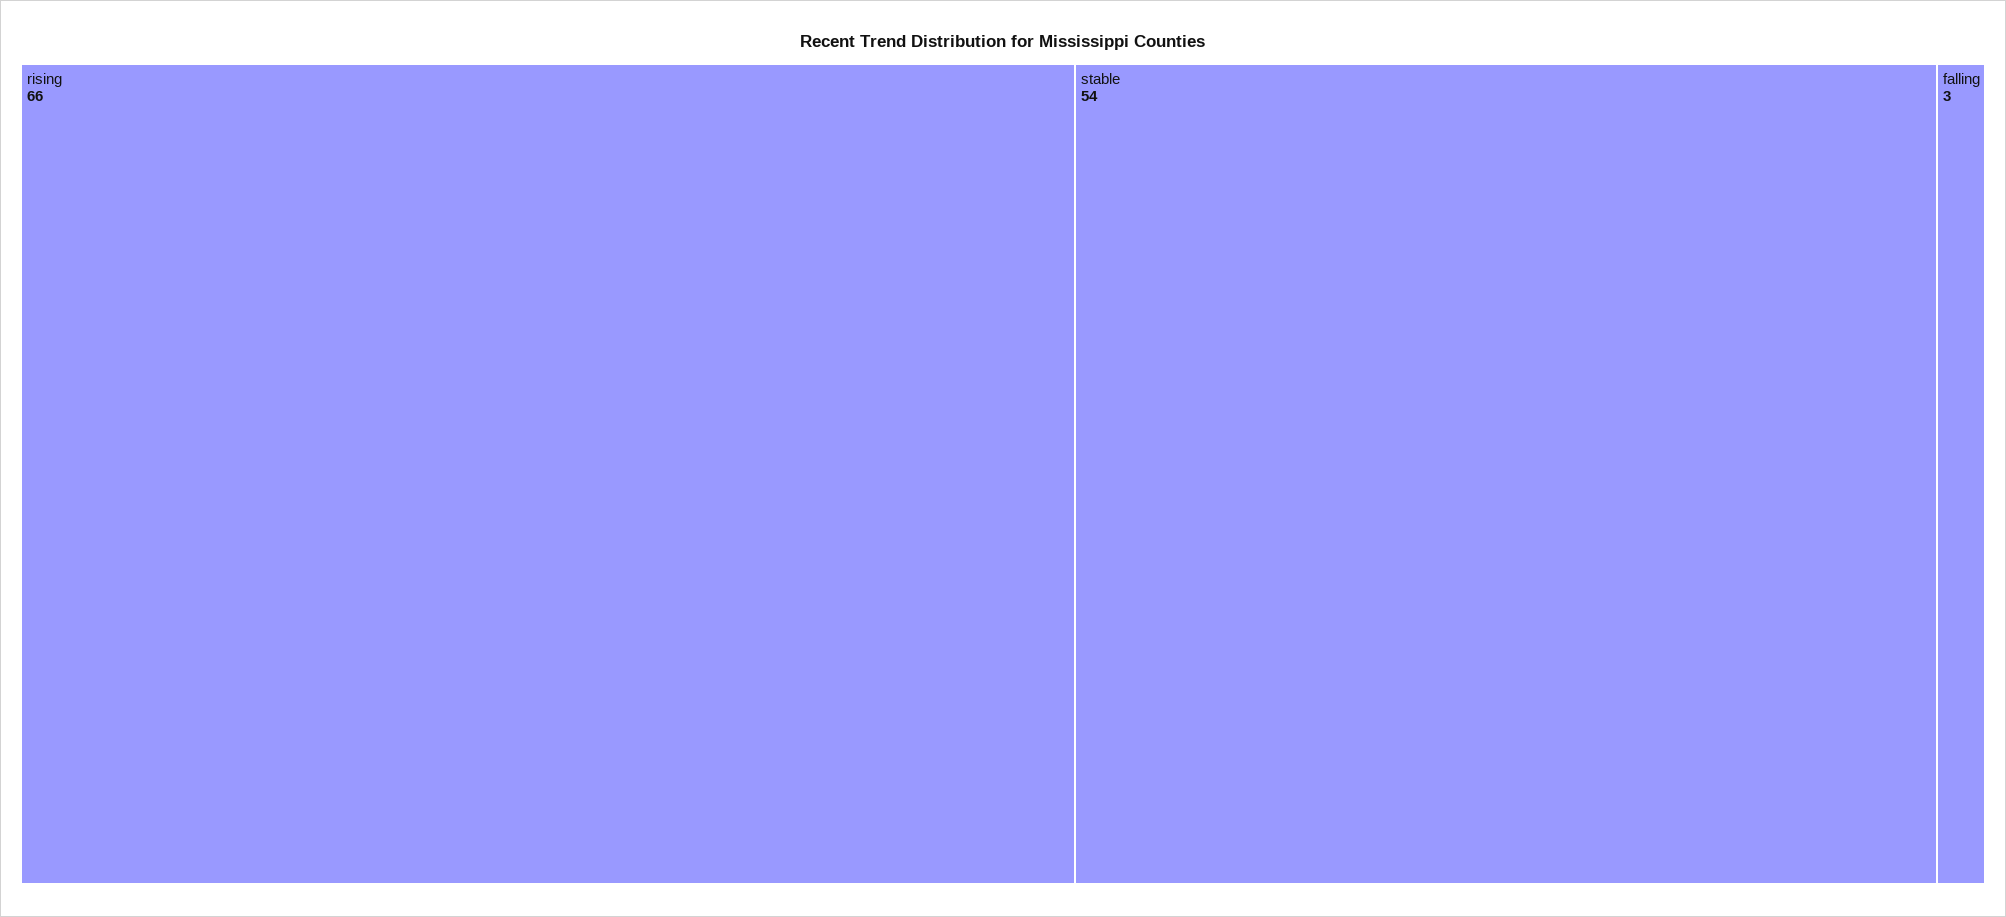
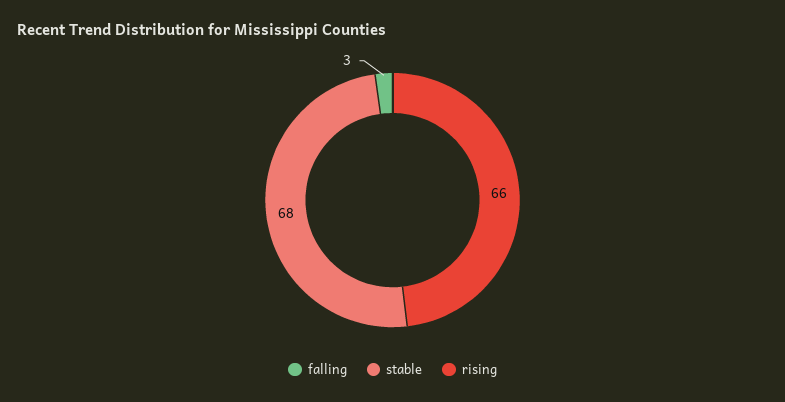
  {
    "rising": 66,
-   "stable": 54,
+   "stable": 68,
    "falling": 3
  }

